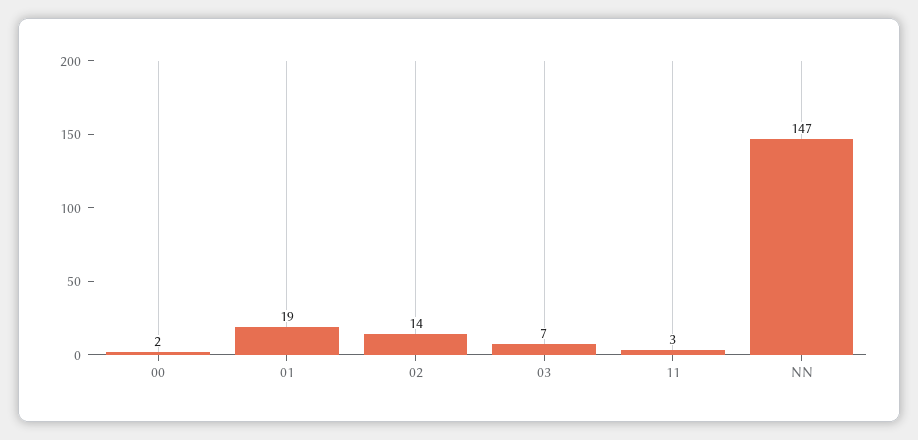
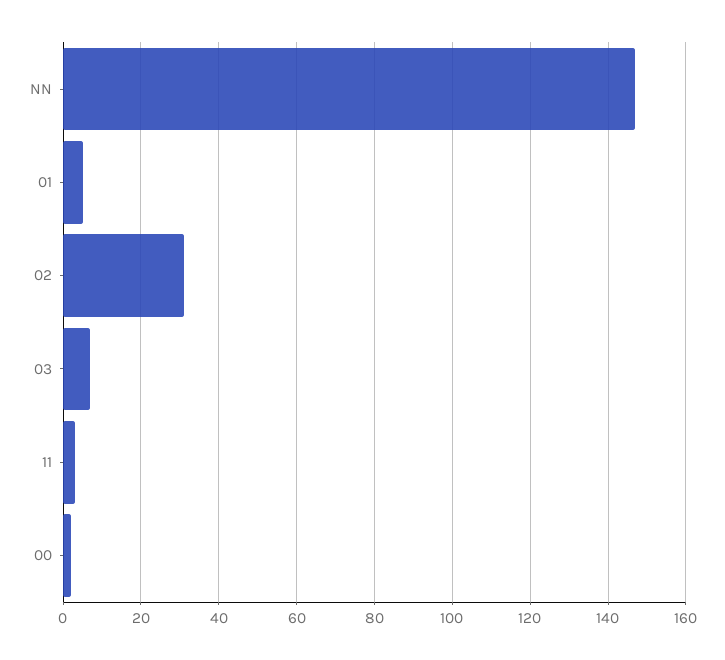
  {
    "00": 2,
-   "01": 19,
+   "01": 5,
-   "02": 14,
+   "02": 30,
    "03": 7,
    "11": 3,
    "NN": 147
  }

